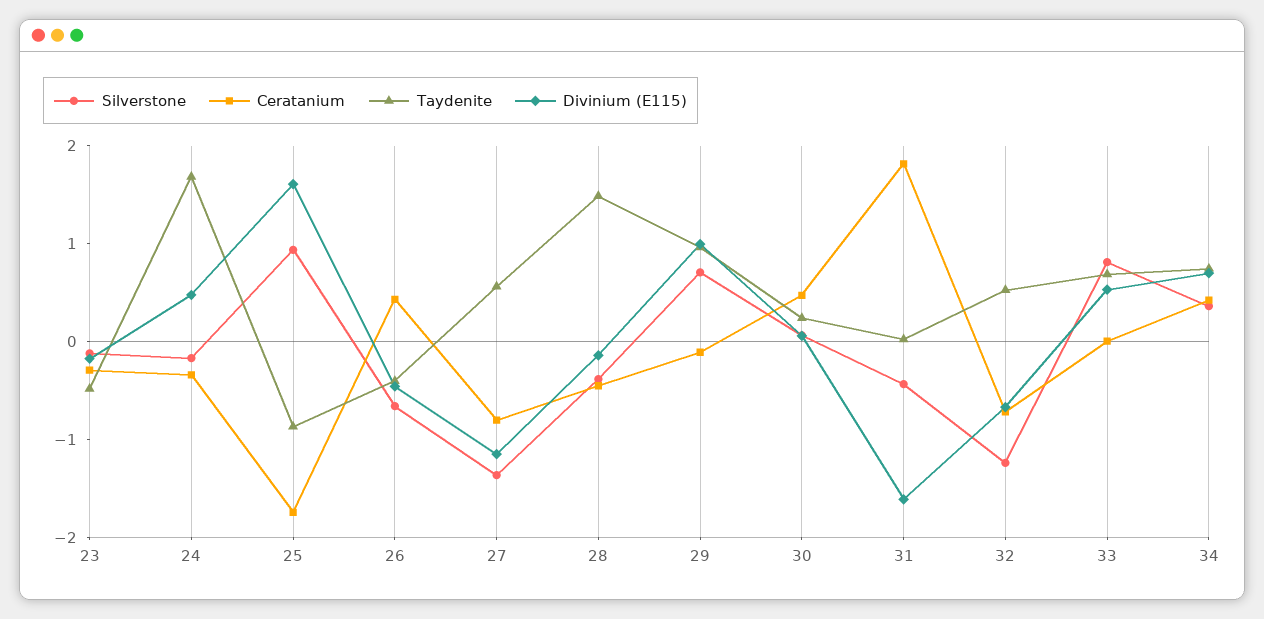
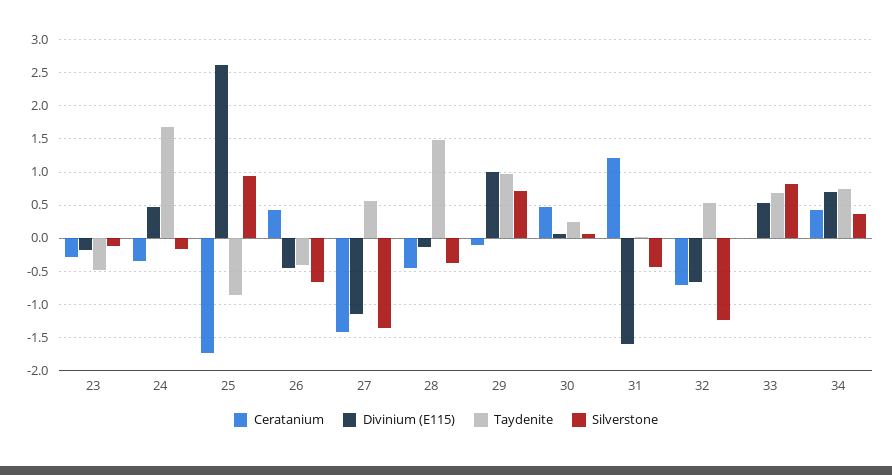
  {
    "Silverstone": {
      "23": -0.1,
      "24": -0.2,
      "25": 0.9,
      "26": -0.7,
      "27": -1.4,
      "28": -0.4,
      "29": 0.7,
      "30": 0.1,
      "31": -0.4,
      "32": -1.2,
      "33": 0.8,
      "34": 0.4
    },
    "Ceratanium": {
      "23": -0.3,
      "24": -0.3,
      "25": -1.7,
      "26": 0.4,
-     "27": -0.8,
+     "27": -1.4,
      "28": -0.5,
      "29": -0.1,
      "30": 0.5,
-     "31": 1.8,
+     "31": 1.2,
      "32": -0.7,
      "33": 0,
      "34": 0.4
    },
    "Taydenite": {
      "23": -0.5,
      "24": 1.7,
      "25": -0.9,
      "26": -0.4,
      "27": 0.6,
      "28": 1.5,
      "29": 1,
      "30": 0.2,
      "31": 0,
      "32": 0.5,
      "33": 0.7,
      "34": 0.7
    },
    "Divinium (E115)": {
      "23": -0.2,
      "24": 0.5,
-     "25": 1.6,
+     "25": 2.6,
      "26": -0.5,
      "27": -1.2,
      "28": -0.1,
      "29": 1,
      "30": 0.1,
      "31": -1.6,
      "32": -0.7,
      "33": 0.5,
      "34": 0.7
    }
  }

